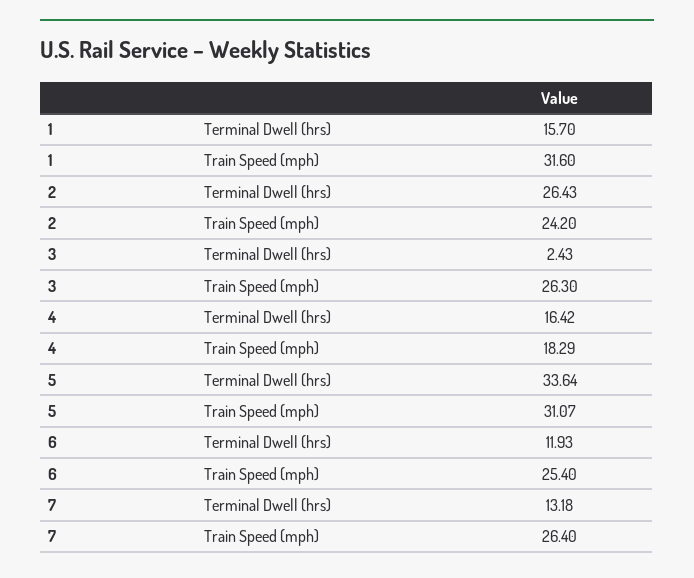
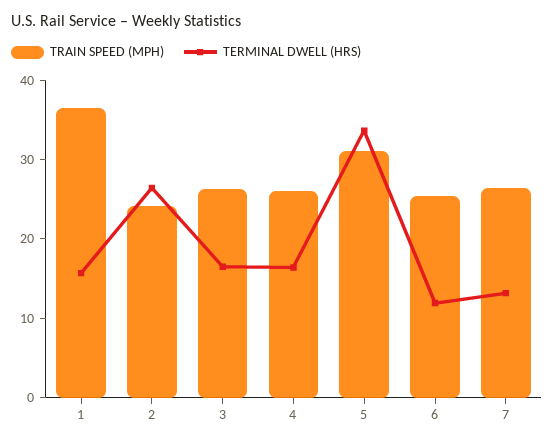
  {
    "Terminal Dwell (hrs)": {
      "1": 15.7,
      "2": 26.43,
-     "3": 2.43,
+     "3": 16,
      "4": 16.42,
      "5": 33.64,
      "6": 11.93,
      "7": 13.18
    },
    "Train Speed (mph)": {
-     "1": 31.6,
+     "1": 36,
      "2": 24.2,
      "3": 26.3,
-     "4": 18.29,
+     "4": 26,
      "5": 31.07,
      "6": 25.4,
      "7": 26.4
    }
  }

